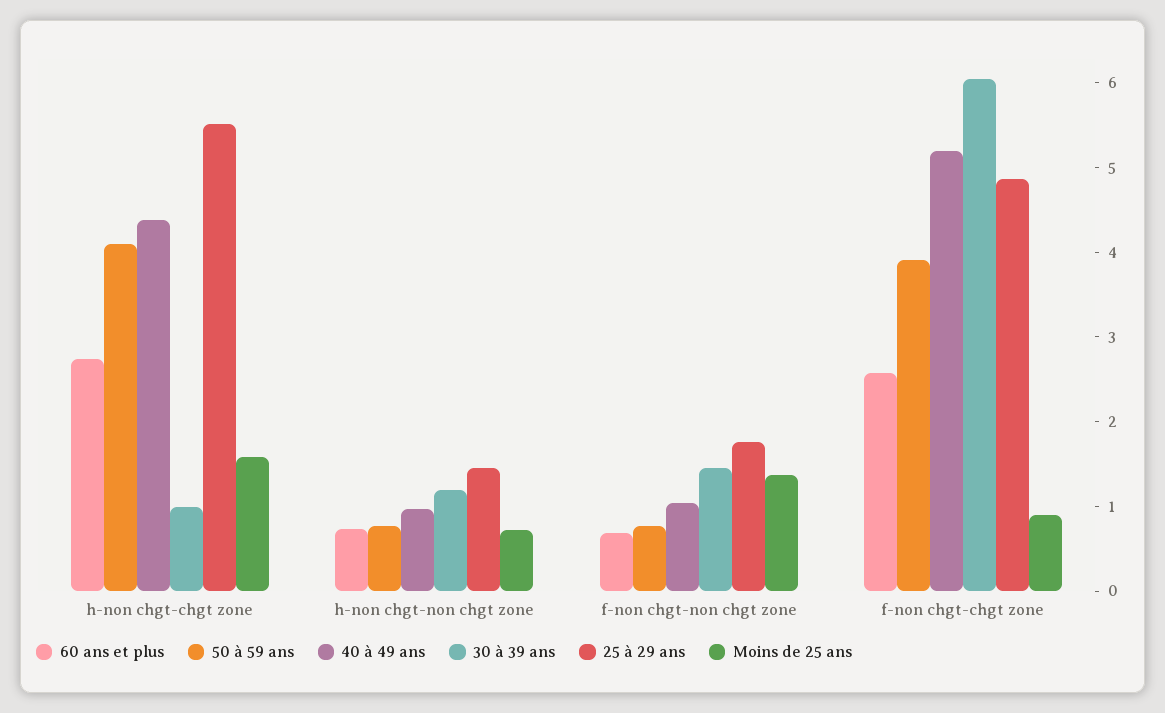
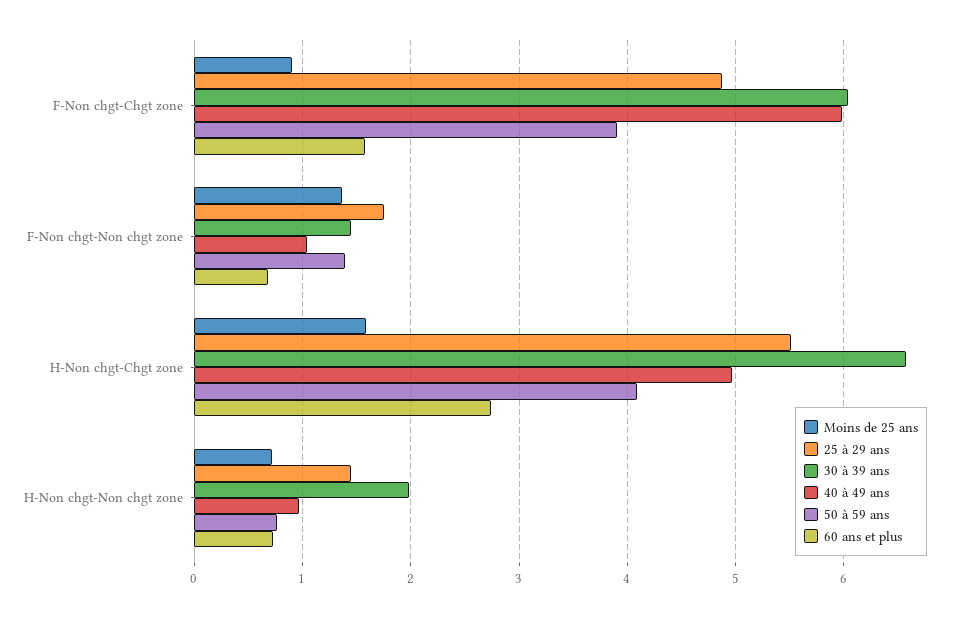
  {
    "60 ans et plus": {
      "h-non chgt-chgt zone": 2.7,
      "h-non chgt-non chgt zone": 0.7,
      "f-non chgt-non chgt zone": 0.7,
-     "f-non chgt-chgt zone": 2.6
+     "f-non chgt-chgt zone": 1.6
    },
    "50 à 59 ans": {
      "h-non chgt-chgt zone": 4.1,
      "h-non chgt-non chgt zone": 0.8,
-     "f-non chgt-non chgt zone": 0.8,
+     "f-non chgt-non chgt zone": 1.4,
      "f-non chgt-chgt zone": 3.9
    },
    "40 à 49 ans": {
-     "h-non chgt-chgt zone": 4.4,
+     "h-non chgt-chgt zone": 5,
      "h-non chgt-non chgt zone": 1,
      "f-non chgt-non chgt zone": 1,
-     "f-non chgt-chgt zone": 5.2
+     "f-non chgt-chgt zone": 6
    },
    "30 à 39 ans": {
-     "h-non chgt-chgt zone": 1,
+     "h-non chgt-chgt zone": 6.6,
-     "h-non chgt-non chgt zone": 1.2,
+     "h-non chgt-non chgt zone": 2,
      "f-non chgt-non chgt zone": 1.5,
      "f-non chgt-chgt zone": 6
    },
    "25 à 29 ans": {
      "h-non chgt-chgt zone": 5.5,
      "h-non chgt-non chgt zone": 1.4,
      "f-non chgt-non chgt zone": 1.8,
      "f-non chgt-chgt zone": 4.9
    },
    "Moins de 25 ans": {
      "h-non chgt-chgt zone": 1.6,
      "h-non chgt-non chgt zone": 0.7,
      "f-non chgt-non chgt zone": 1.4,
      "f-non chgt-chgt zone": 0.9
    }
  }

